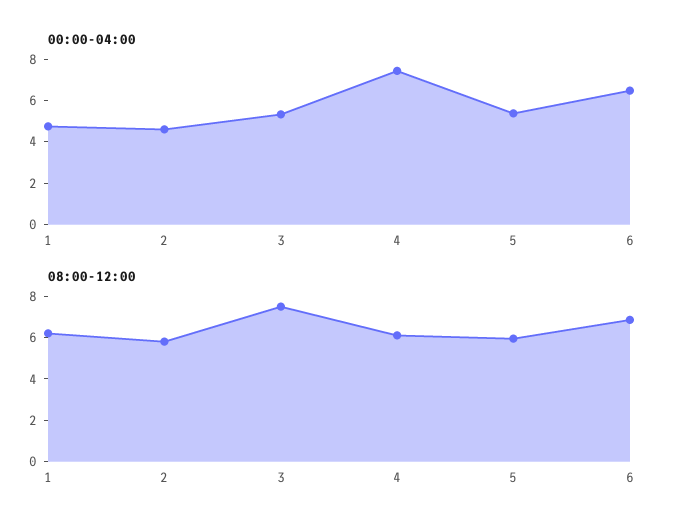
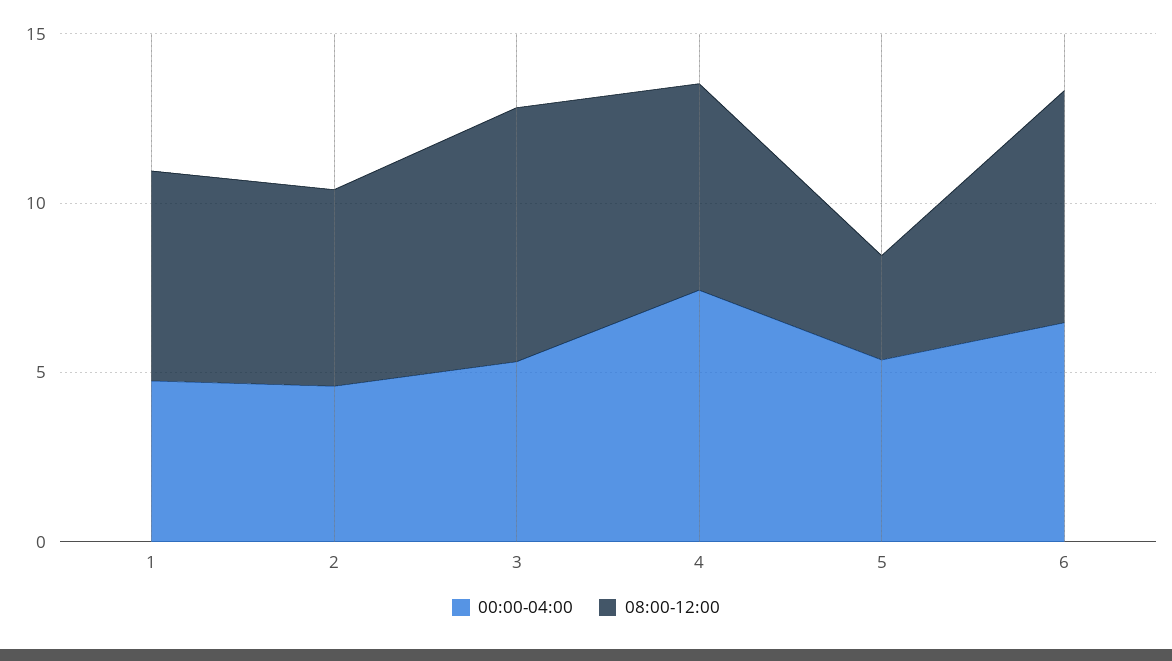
  {
    "00:00-04:00": {
      "1": 5,
      "2": 4.5,
      "3": 5.5,
      "4": 7.5,
      "5": 5.5,
      "6": 6.5
    },
    "08:00-12:00": {
      "1": 6,
      "2": 6,
      "3": 7.5,
      "4": 6,
-     "5": 6,
+     "5": 3,
      "6": 7
    }
  }

